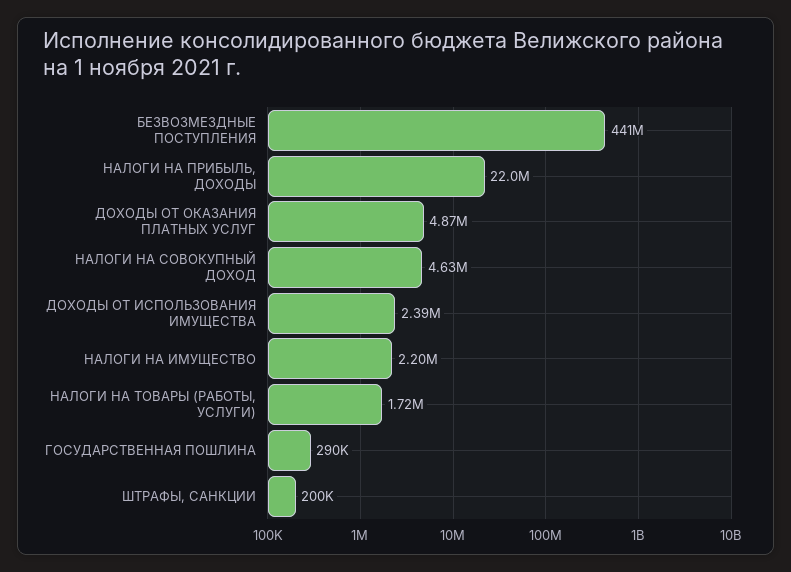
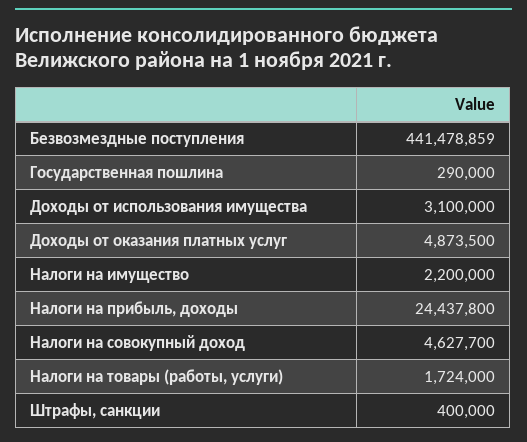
  {
    "БЕЗВОЗМЕЗДНЫЕ ПОСТУПЛЕНИЯ": 441478859,
-   "НАЛОГИ НА ПРИБЫЛЬ, ДОХОДЫ": 22000000,
+   "НАЛОГИ НА ПРИБЫЛЬ, ДОХОДЫ": 24437800,
    "ДОХОДЫ ОТ ОКАЗАНИЯ ПЛАТНЫХ УСЛУГ": 4873500,
    "НАЛОГИ НА СОВОКУПНЫЙ ДОХОД": 4627700,
-   "ДОХОДЫ ОТ ИСПОЛЬЗОВАНИЯ ИМУЩЕСТВА": 2390000,
+   "ДОХОДЫ ОТ ИСПОЛЬЗОВАНИЯ ИМУЩЕСТВА": 3100000,
    "НАЛОГИ НА ИМУЩЕСТВО": 2200000,
    "НАЛОГИ НА ТОВАРЫ (РАБОТЫ, УСЛУГИ)": 1724000,
    "ГОСУДАРСТВЕННАЯ ПОШЛИНА": 290000,
-   "ШТРАФЫ, САНКЦИИ": 200000
+   "ШТРАФЫ, САНКЦИИ": 400000
  }

